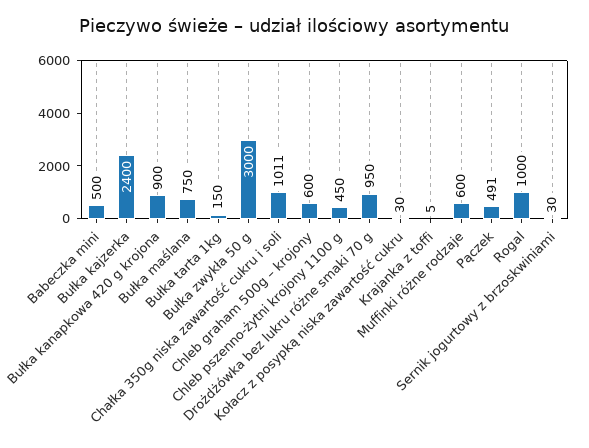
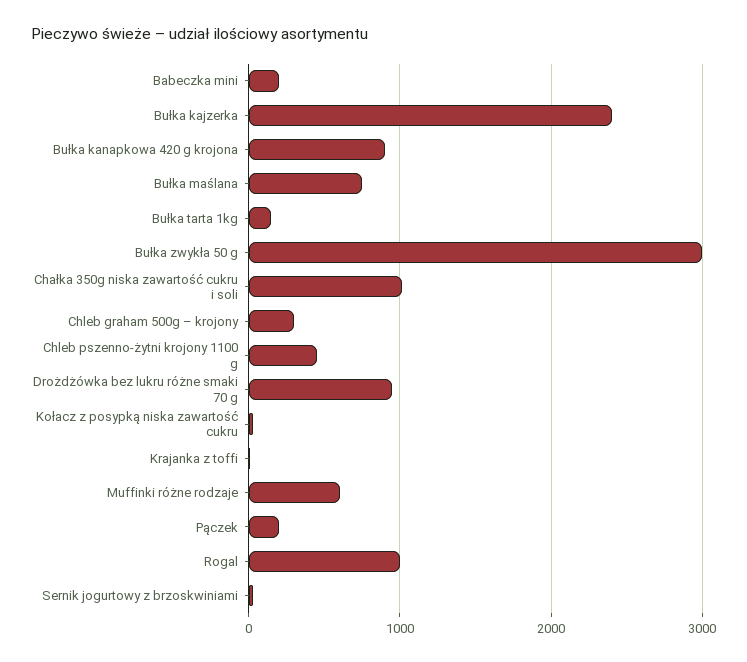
  {
-   "Babeczka mini": 500,
+   "Babeczka mini": 200,
    "Bułka kajzerka": 2400,
    "Bułka kanapkowa 420 g krojona": 900,
    "Bułka maślana": 750,
    "Bułka tarta 1kg": 150,
    "Bułka zwykła 50 g": 3000,
    "Chałka 350g niska zawartość cukru i soli": 1011,
-   "Chleb graham 500g – krojony": 600,
+   "Chleb graham 500g – krojony": 300,
    "Chleb pszenno-żytni krojony 1100 g": 450,
    "Drożdżówka bez lukru różne smaki 70 g": 950,
    "Kołacz z posypką niska zawartość cukru": 30,
    "Krajanka z toffi": 5,
    "Muffinki różne rodzaje": 600,
-   "Pączek": 491,
+   "Pączek": 200,
    "Rogal": 1000,
    "Sernik jogurtowy z brzoskwiniami": 30
  }

